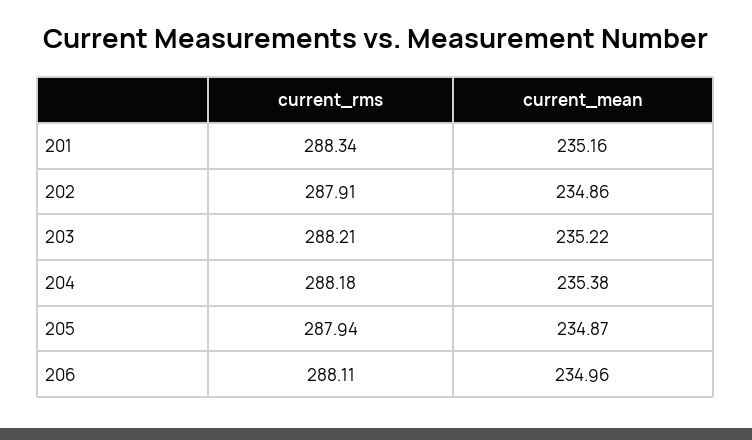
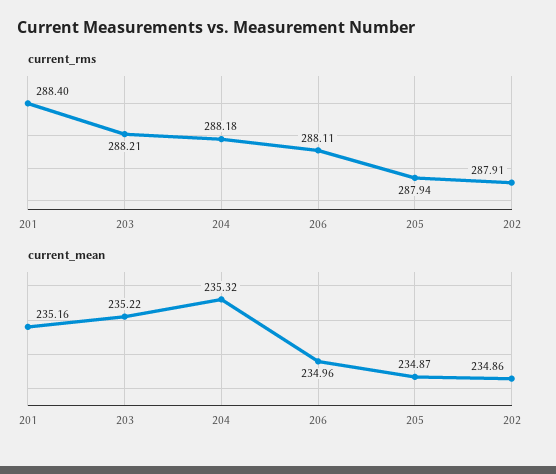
  {
    "current_rms": {
-     "201": 288.34,
+     "201": 288.4,
      "202": 287.91,
      "203": 288.21,
      "204": 288.18,
      "205": 287.94,
      "206": 288.11
    },
    "current_mean": {
      "201": 235.16,
      "202": 234.86,
      "203": 235.22,
-     "204": 235.38,
+     "204": 235.32,
      "205": 234.87,
      "206": 234.96
    }
  }

